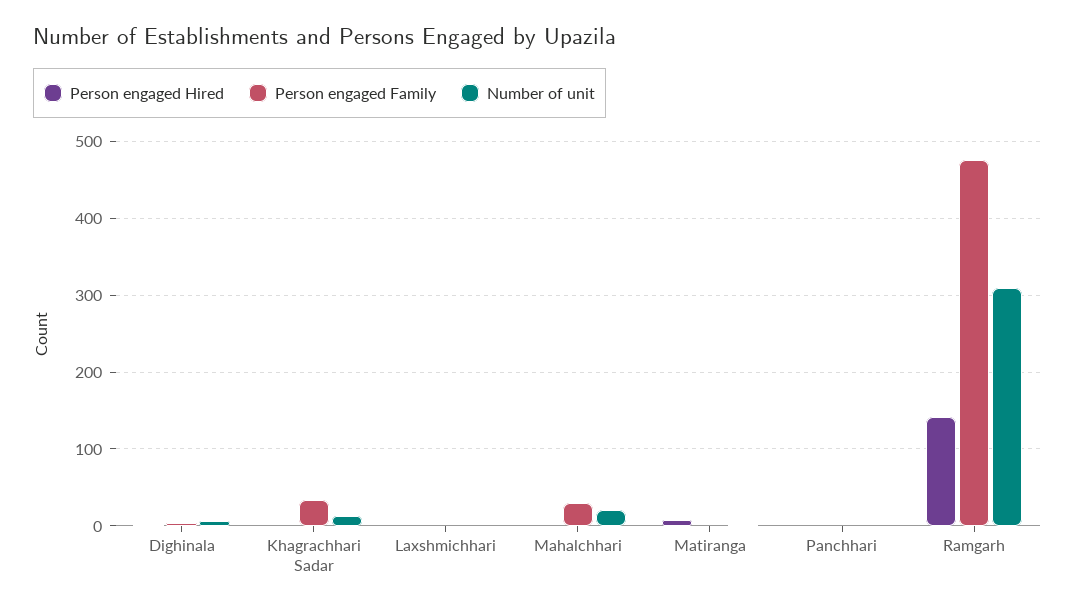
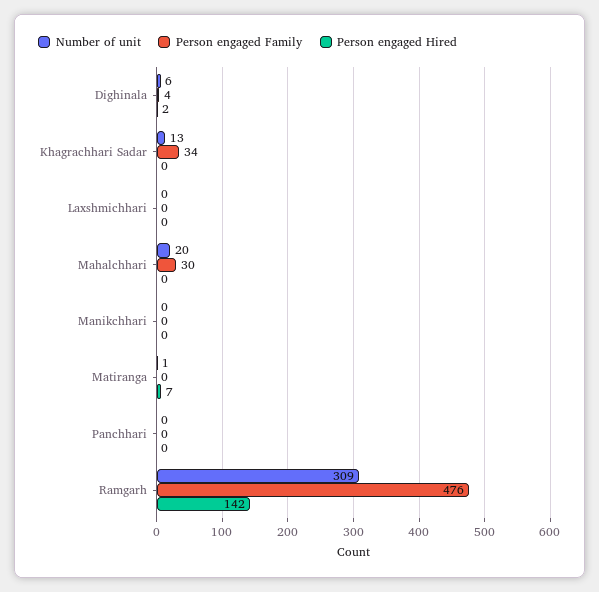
  {
    "Person engaged Hired": {
      "Dighinala": 2,
      "Khagrachhari Sadar": 0,
      "Laxshmichhari": 0,
      "Mahalchhari": 0,
      "Matiranga": 7,
      "Panchhari": 0,
-     "Ramgarh": 142
+     "Ramgarh": 142,
+     "Manikchhari": 0
    },
    "Person engaged Family": {
      "Dighinala": 4,
      "Khagrachhari Sadar": 34,
      "Laxshmichhari": 0,
      "Mahalchhari": 30,
      "Matiranga": 0,
      "Panchhari": 0,
-     "Ramgarh": 476
+     "Ramgarh": 476,
+     "Manikchhari": 0
    },
    "Number of unit": {
      "Dighinala": 6,
      "Khagrachhari Sadar": 13,
      "Laxshmichhari": 0,
      "Mahalchhari": 20,
      "Matiranga": 1,
      "Panchhari": 0,
-     "Ramgarh": 309
+     "Ramgarh": 309,
+     "Manikchhari": 0
    }
  }

